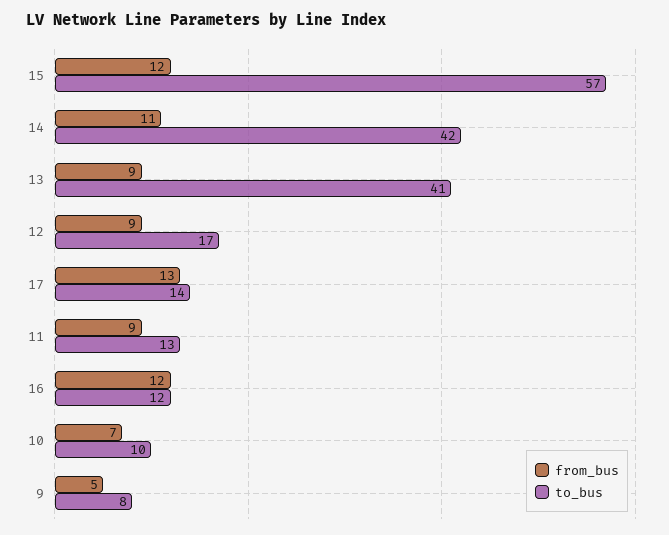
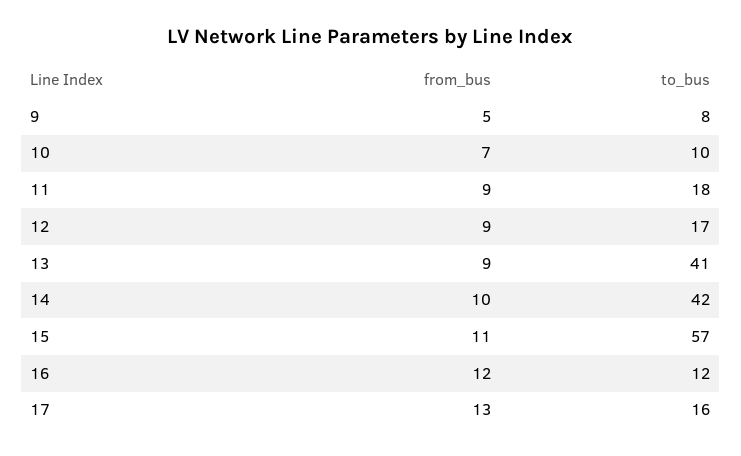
  {
    "from_bus": {
-     "15": 12,
+     "15": 11,
-     "14": 11,
+     "14": 10,
      "13": 9,
      "12": 9,
      "17": 13,
      "11": 9,
      "16": 12,
      "10": 7,
      "9": 5
    },
    "to_bus": {
      "15": 57,
      "14": 42,
      "13": 41,
      "12": 17,
-     "17": 14,
+     "17": 16,
-     "11": 13,
+     "11": 18,
      "16": 12,
      "10": 10,
      "9": 8
    }
  }

